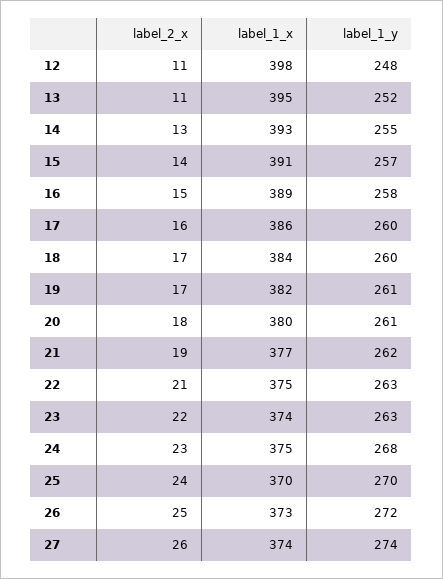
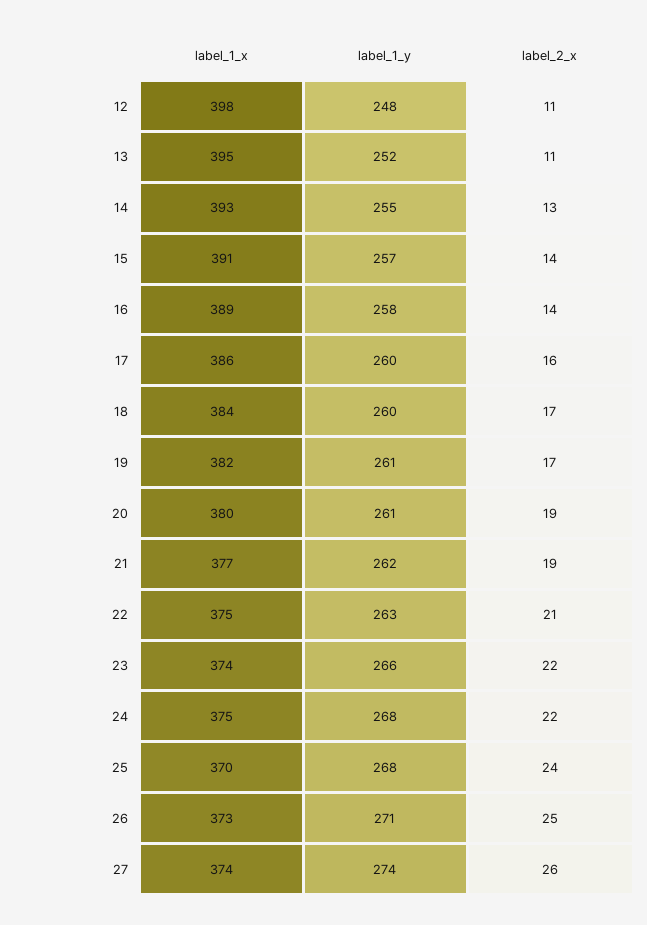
  {
    "label_2_x": {
      "12": 11,
      "13": 11,
      "14": 13,
      "15": 14,
-     "16": 15,
+     "16": 14,
      "17": 16,
      "18": 17,
      "19": 17,
-     "20": 18,
+     "20": 19,
      "21": 19,
      "22": 21,
      "23": 22,
-     "24": 23,
+     "24": 22,
      "25": 24,
      "26": 25,
      "27": 26
    },
    "label_1_x": {
      "12": 398,
      "13": 395,
      "14": 393,
      "15": 391,
      "16": 389,
      "17": 386,
      "18": 384,
      "19": 382,
      "20": 380,
      "21": 377,
      "22": 375,
      "23": 374,
      "24": 375,
      "25": 370,
      "26": 373,
      "27": 374
    },
    "label_1_y": {
      "12": 248,
      "13": 252,
      "14": 255,
      "15": 257,
      "16": 258,
      "17": 260,
      "18": 260,
      "19": 261,
      "20": 261,
      "21": 262,
      "22": 263,
-     "23": 263,
+     "23": 266,
      "24": 268,
-     "25": 270,
+     "25": 268,
-     "26": 272,
+     "26": 271,
      "27": 274
    }
  }

